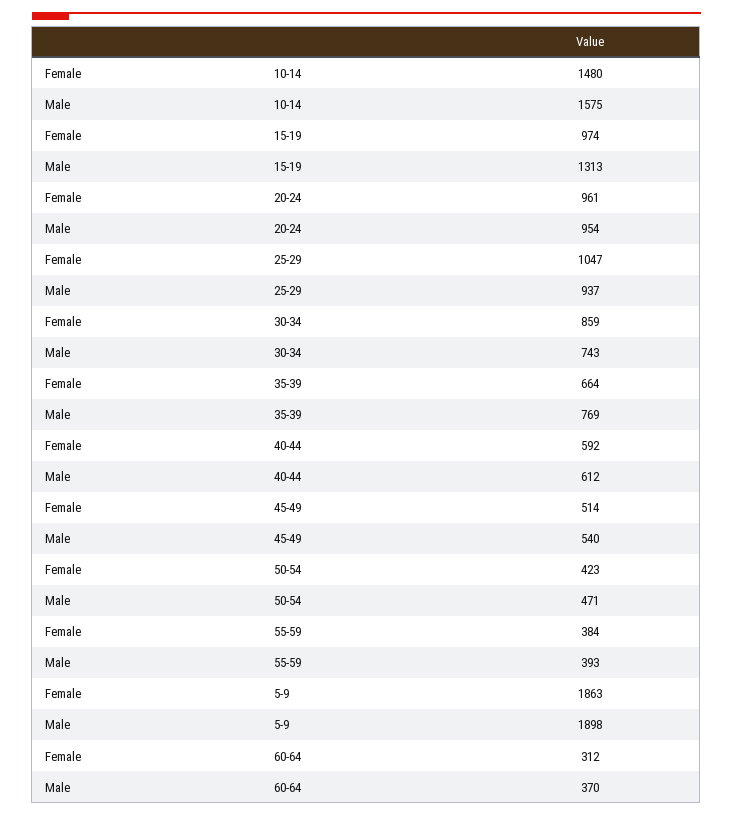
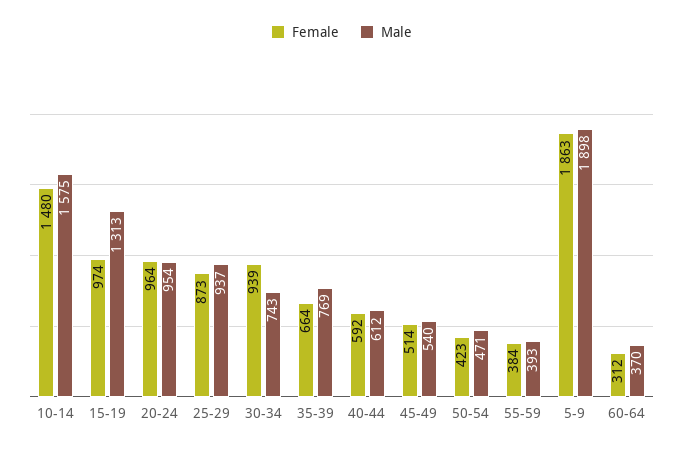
  {
    "Female": {
      "10-14": 1480,
      "15-19": 974,
-     "20-24": 961,
+     "20-24": 964,
-     "25-29": 1047,
+     "25-29": 873,
-     "30-34": 859,
+     "30-34": 939,
      "35-39": 664,
      "40-44": 592,
      "45-49": 514,
      "50-54": 423,
      "55-59": 384,
      "5-9": 1863,
      "60-64": 312
    },
    "Male": {
      "10-14": 1575,
      "15-19": 1313,
      "20-24": 954,
      "25-29": 937,
      "30-34": 743,
      "35-39": 769,
      "40-44": 612,
      "45-49": 540,
      "50-54": 471,
      "55-59": 393,
      "5-9": 1898,
      "60-64": 370
    }
  }

